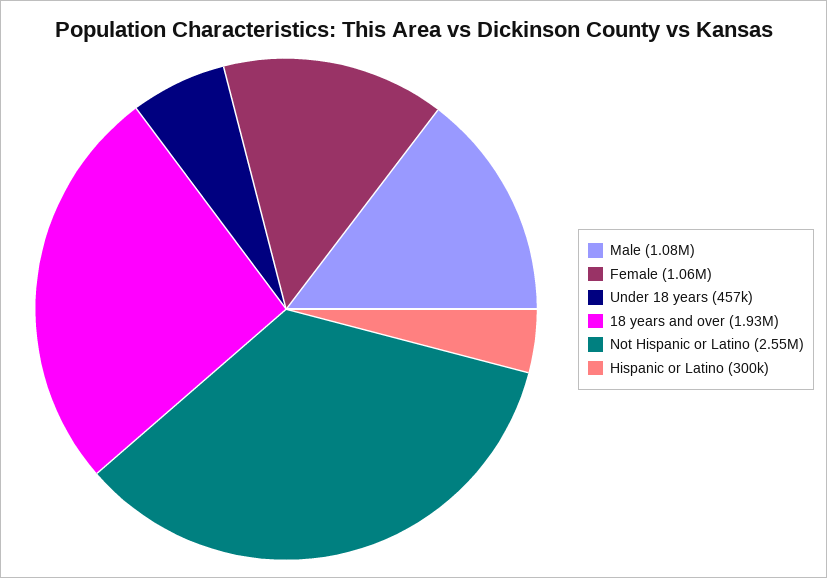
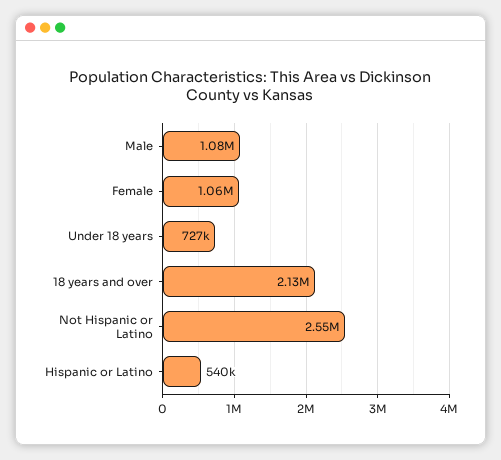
  {
    "Male": 1080000,
    "Female": 1060000,
-   "Under 18 years": 457000,
+   "Under 18 years": 727000,
-   "18 years and over": 1930000,
+   "18 years and over": 2130000,
    "Not Hispanic or Latino": 2550000,
-   "Hispanic or Latino": 300000
+   "Hispanic or Latino": 540000
  }

